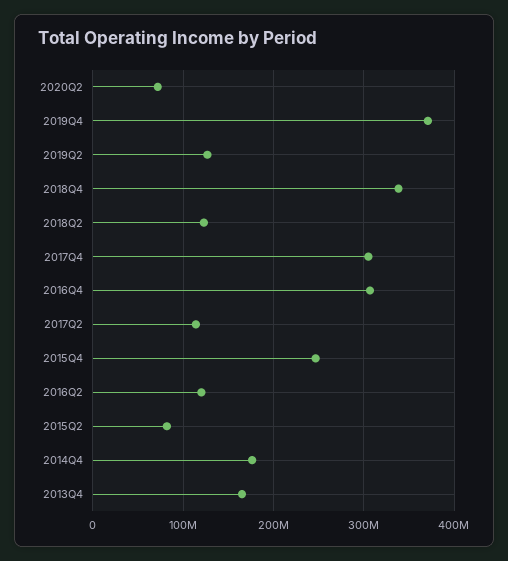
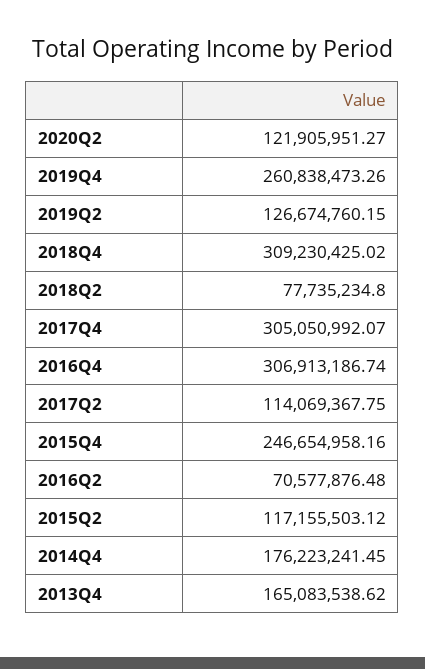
  {
-   "2020Q2": 70000000,
+   "2020Q2": 121905951.27,
-   "2019Q4": 370000000,
+   "2019Q4": 260838473.26,
    "2019Q2": 126674760.15,
-   "2018Q4": 340000000,
+   "2018Q4": 309230425.02,
-   "2018Q2": 120000000,
+   "2018Q2": 77735234.8,
    "2017Q4": 305050992.07,
    "2016Q4": 306913186.74,
    "2017Q2": 114069367.75,
    "2015Q4": 246654958.16,
-   "2016Q2": 120000000,
+   "2016Q2": 70577876.48,
-   "2015Q2": 80000000,
+   "2015Q2": 117155503.12,
    "2014Q4": 176223241.45,
    "2013Q4": 165083538.62
  }

